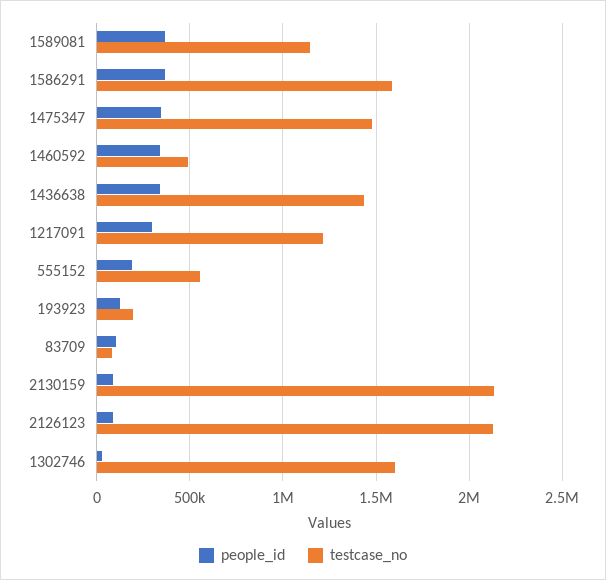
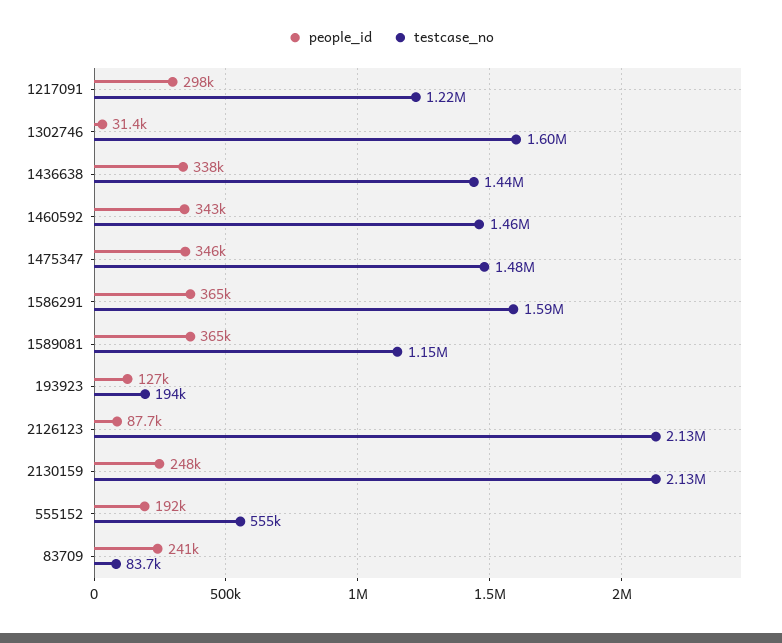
  {
    "people_id": {
      "1589081": 365000,
      "1586291": 365000,
      "1475347": 346000,
      "1460592": 343000,
      "1436638": 338000,
      "1217091": 298000,
      "555152": 192000,
      "193923": 127000,
-     "83709": 100000,
+     "83709": 241000,
-     "2130159": 100000,
+     "2130159": 248000,
      "2126123": 87700,
      "1302746": 31400
    },
    "testcase_no": {
      "1589081": 1150000,
      "1586291": 1590000,
      "1475347": 1480000,
-     "1460592": 500000,
+     "1460592": 1460000,
      "1436638": 1440000,
      "1217091": 1220000,
      "555152": 555000,
      "193923": 194000,
      "83709": 83700,
      "2130159": 2130000,
      "2126123": 2130000,
      "1302746": 1600000
    }
  }

